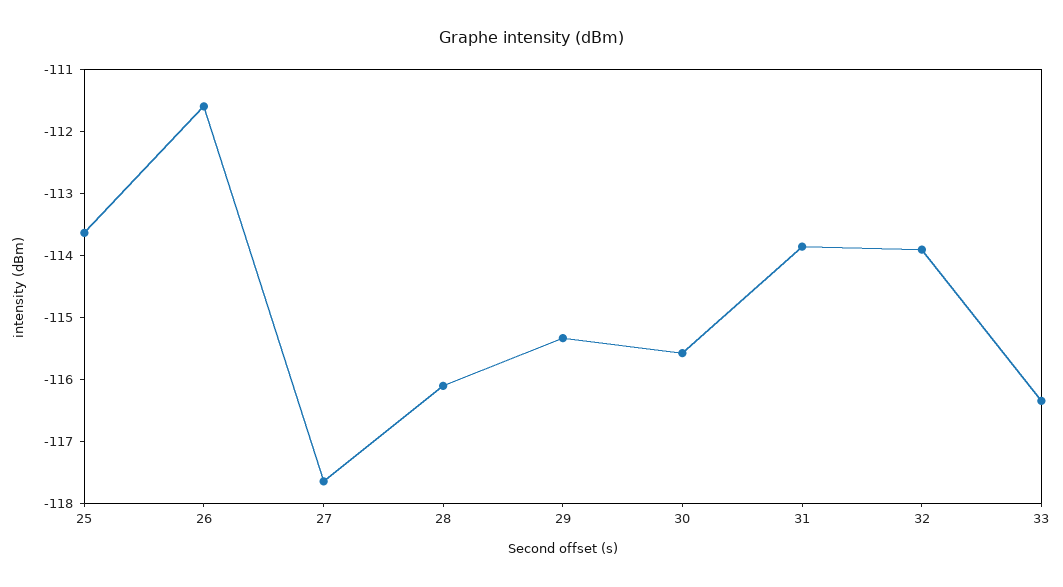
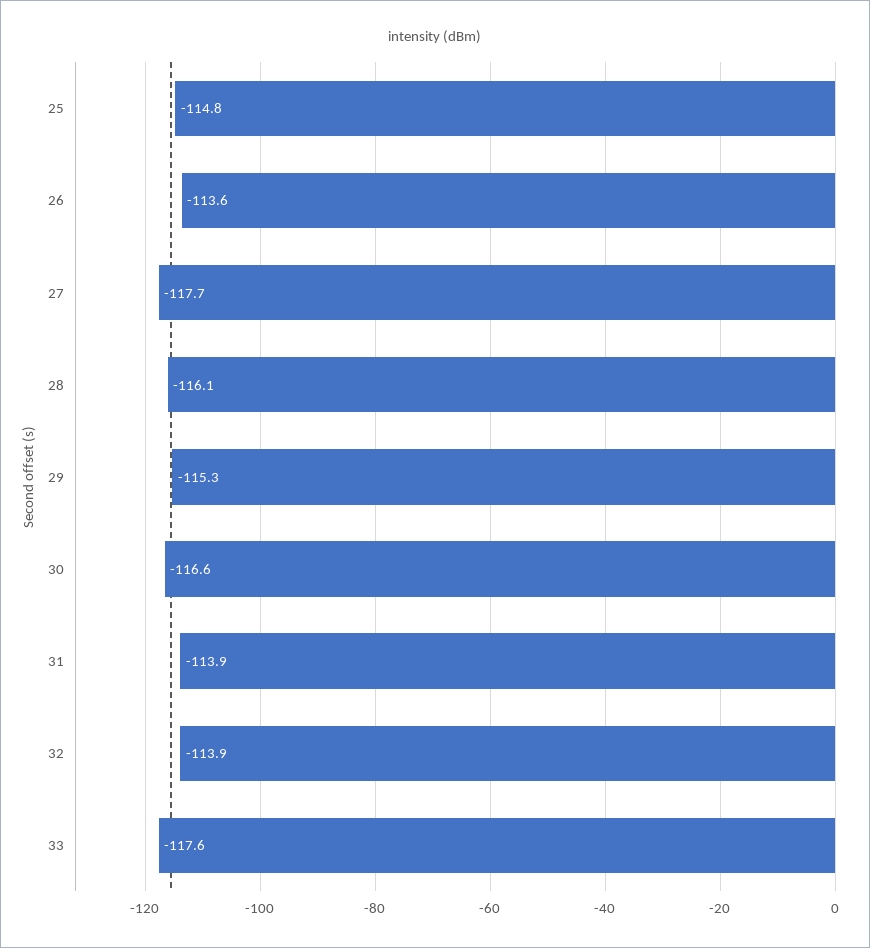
  {
-   "25": -113.6,
+   "25": -114.8,
-   "26": -111.6,
+   "26": -113.6,
    "27": -117.7,
    "28": -116.1,
    "29": -115.3,
-   "30": -115.6,
+   "30": -116.6,
    "31": -113.9,
    "32": -113.9,
-   "33": -116.4
+   "33": -117.6
  }

